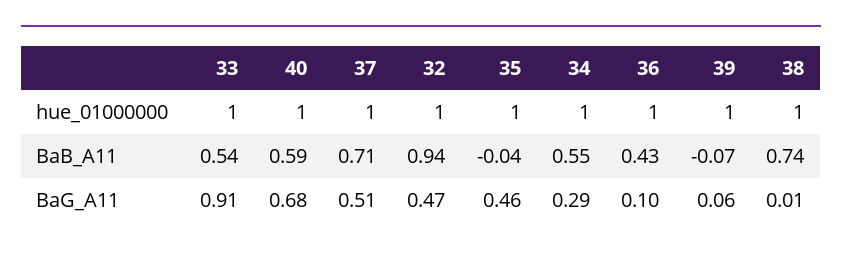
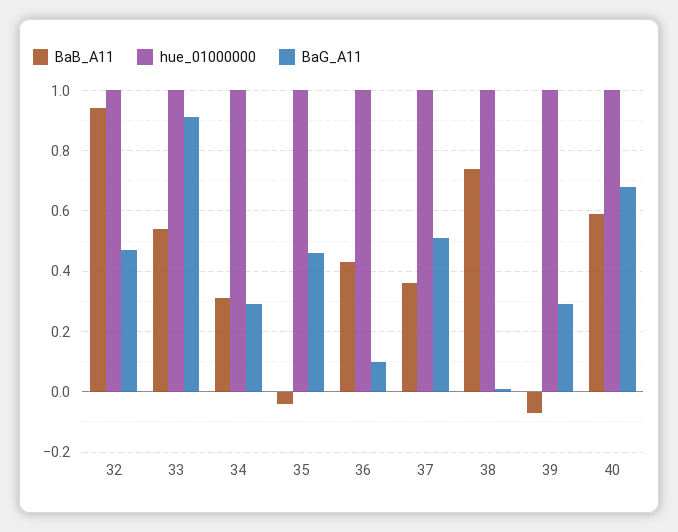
  {
    "hue_01000000": {
      "33": 1,
      "40": 1,
      "37": 1,
      "32": 1,
      "35": 1,
      "34": 1,
      "36": 1,
      "39": 1,
      "38": 1
    },
    "BaB_A11": {
      "33": 0.54,
      "40": 0.59,
-     "37": 0.71,
+     "37": 0.35,
      "32": 0.94,
      "35": -0.04,
-     "34": 0.55,
+     "34": 0.3,
      "36": 0.43,
      "39": -0.07,
      "38": 0.74
    },
    "BaG_A11": {
      "33": 0.91,
      "40": 0.68,
      "37": 0.51,
      "32": 0.47,
      "35": 0.46,
      "34": 0.29,
      "36": 0.1,
-     "39": 0.06,
+     "39": 0.3,
      "38": 0.01
    }
  }

